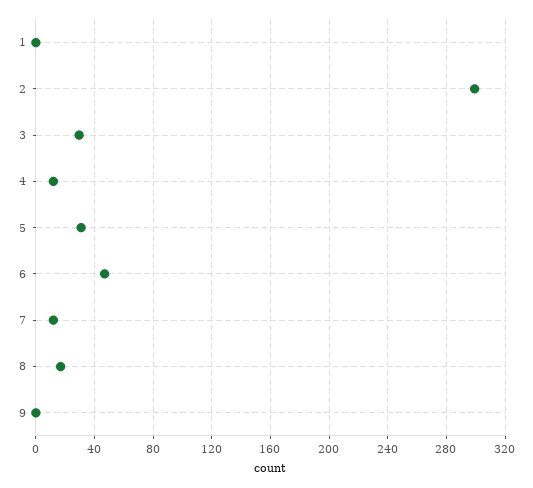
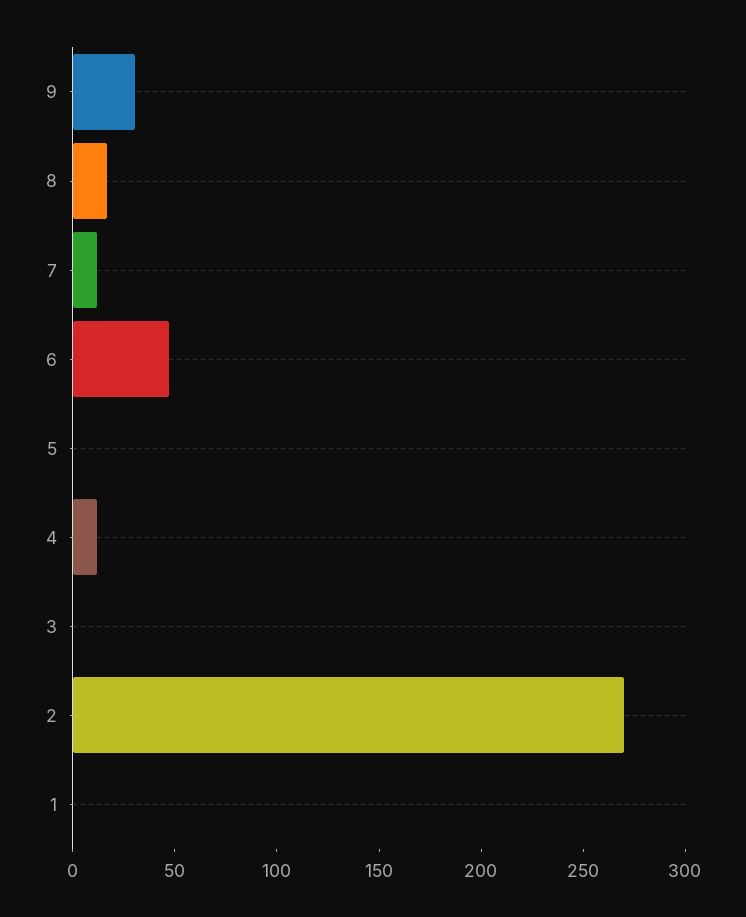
  {
    "1": 0,
-   "2": 300,
+   "2": 270,
-   "3": 30,
+   "3": 0,
    "4": 10,
-   "5": 30,
+   "5": 0,
    "6": 45,
    "7": 10,
    "8": 15,
-   "9": 0
+   "9": 30
  }

